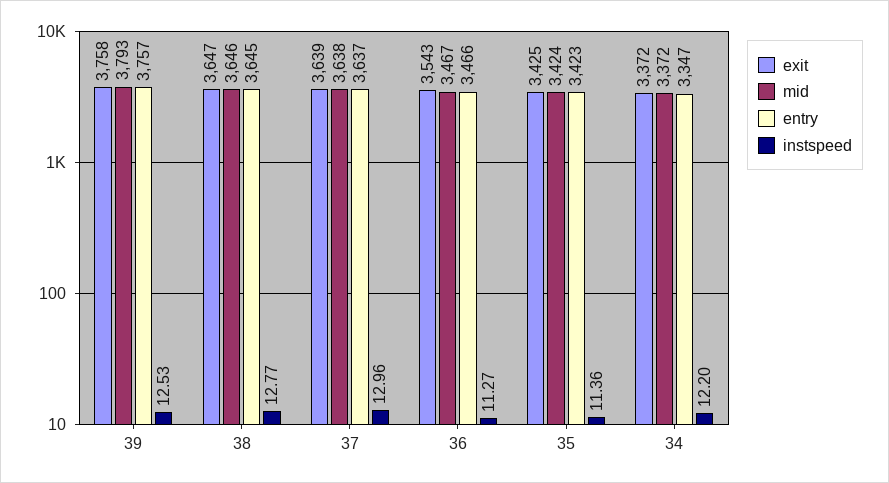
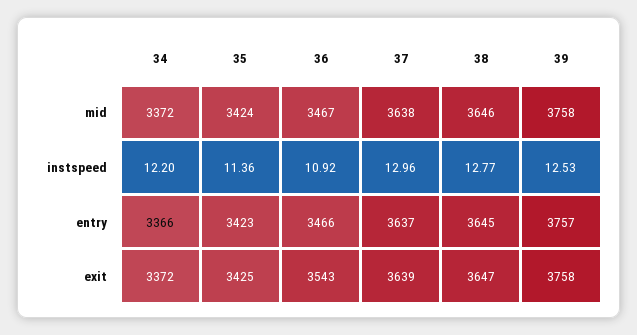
  {
    "exit": {
      "39": 3758,
      "38": 3647,
      "37": 3639,
      "36": 3543,
      "35": 3425,
      "34": 3372
    },
    "mid": {
-     "39": 3793,
+     "39": 3758,
      "38": 3646,
      "37": 3638,
      "36": 3467,
      "35": 3424,
      "34": 3372
    },
    "entry": {
      "39": 3757,
      "38": 3645,
      "37": 3637,
      "36": 3466,
      "35": 3423,
-     "34": 3347
+     "34": 3366
    },
    "instspeed": {
      "39": 12.53,
      "38": 12.77,
      "37": 12.96,
-     "36": 11.27,
+     "36": 10.92,
      "35": 11.36,
      "34": 12.2
    }
  }

